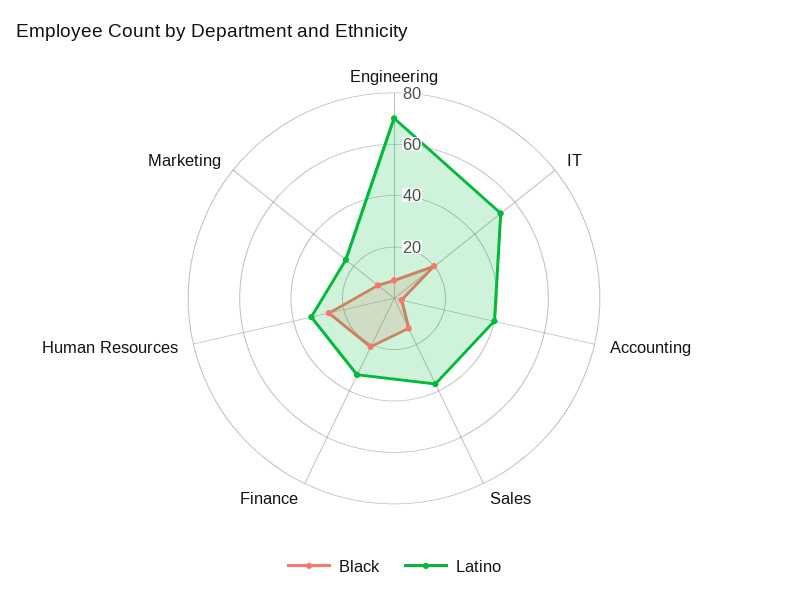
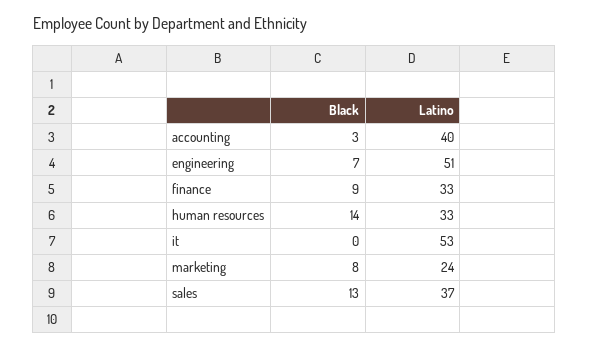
  {
    "Black": {
      "Engineering": 7,
-     "IT": 20,
+     "IT": 0,
      "Accounting": 3,
      "Sales": 13,
-     "Finance": 20,
+     "Finance": 9,
-     "Human Resources": 25,
+     "Human Resources": 14,
      "Marketing": 8
    },
    "Latino": {
-     "Engineering": 70,
+     "Engineering": 51,
      "IT": 53,
      "Accounting": 40,
      "Sales": 37,
      "Finance": 33,
      "Human Resources": 33,
      "Marketing": 24
    }
  }

